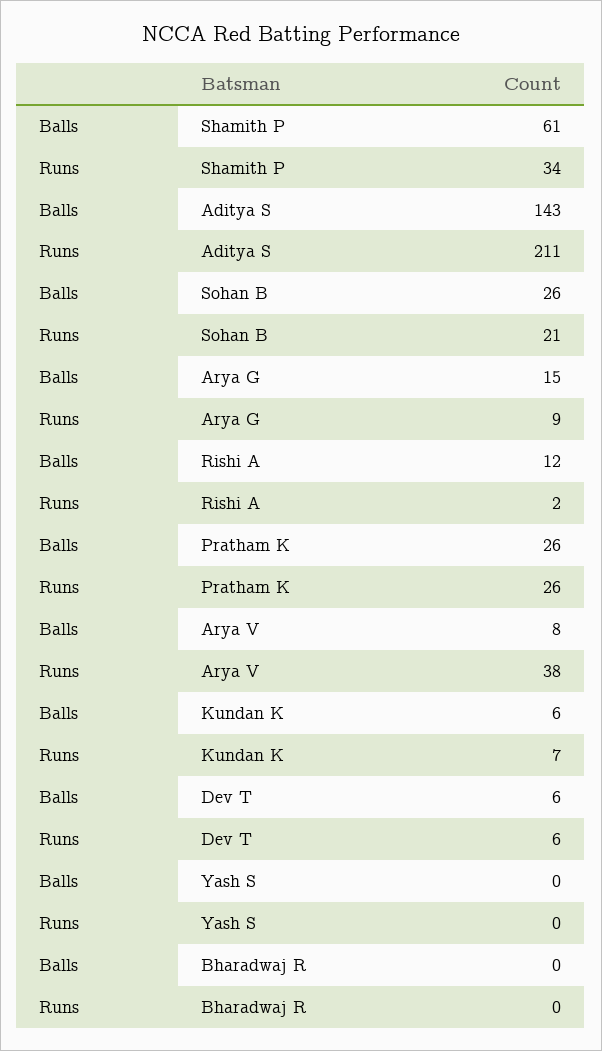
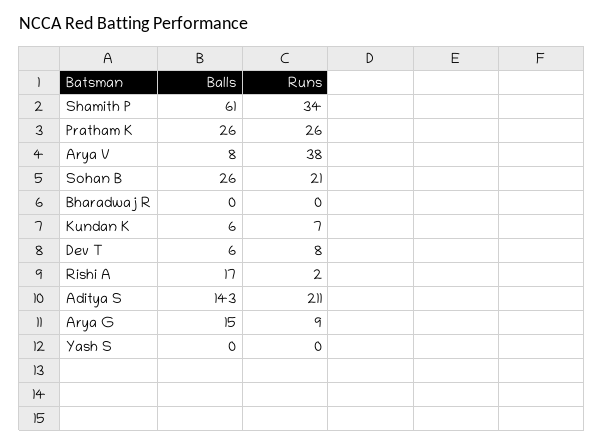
  {
    "Balls": {
      "Shamith P": 61,
      "Aditya S": 143,
      "Sohan B": 26,
      "Arya G": 15,
-     "Rishi A": 12,
+     "Rishi A": 17,
      "Pratham K": 26,
      "Arya V": 8,
      "Kundan K": 6,
      "Dev T": 6,
      "Yash S": 0,
      "Bharadwaj R": 0
    },
    "Runs": {
      "Shamith P": 34,
      "Aditya S": 211,
      "Sohan B": 21,
      "Arya G": 9,
      "Rishi A": 2,
      "Pratham K": 26,
      "Arya V": 38,
      "Kundan K": 7,
-     "Dev T": 6,
+     "Dev T": 8,
      "Yash S": 0,
      "Bharadwaj R": 0
    }
  }

